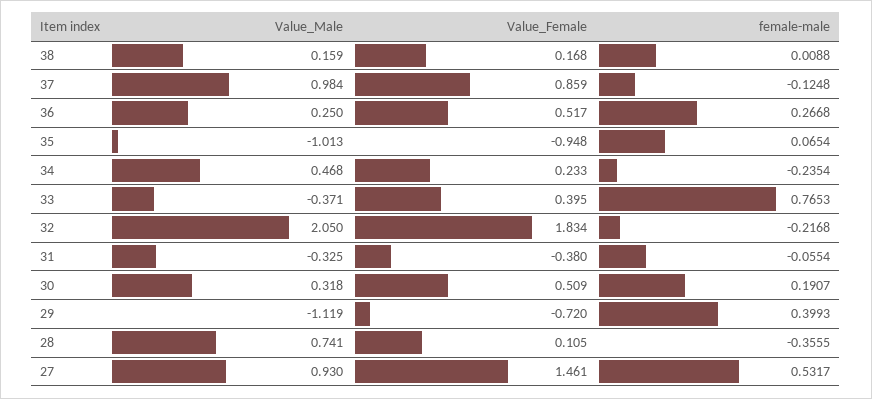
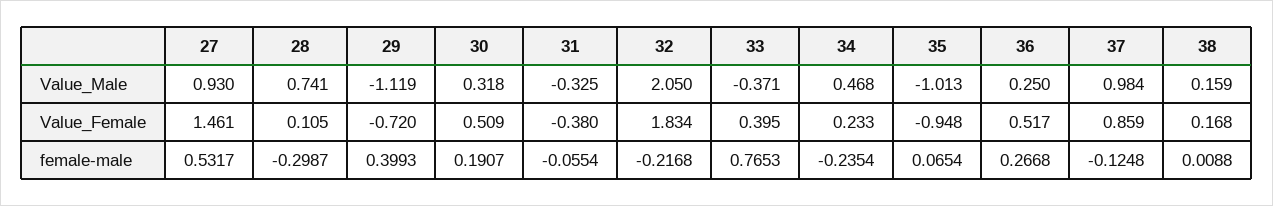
  {
    "Value_Male": {
      "38": 0.159,
      "37": 0.984,
      "36": 0.25,
      "35": -1.013,
      "34": 0.468,
      "33": -0.371,
      "32": 2.05,
      "31": -0.325,
      "30": 0.318,
      "29": -1.119,
      "28": 0.741,
      "27": 0.93
    },
    "Value_Female": {
      "38": 0.168,
      "37": 0.859,
      "36": 0.517,
      "35": -0.948,
      "34": 0.233,
      "33": 0.395,
      "32": 1.834,
      "31": -0.38,
      "30": 0.509,
      "29": -0.72,
      "28": 0.105,
      "27": 1.461
    },
    "female-male": {
      "38": 0.0088,
      "37": -0.1248,
      "36": 0.2668,
      "35": 0.0654,
      "34": -0.2354,
      "33": 0.7653,
      "32": -0.2168,
      "31": -0.0554,
      "30": 0.1907,
      "29": 0.3993,
-     "28": -0.3555,
+     "28": -0.2987,
      "27": 0.5317
    }
  }

